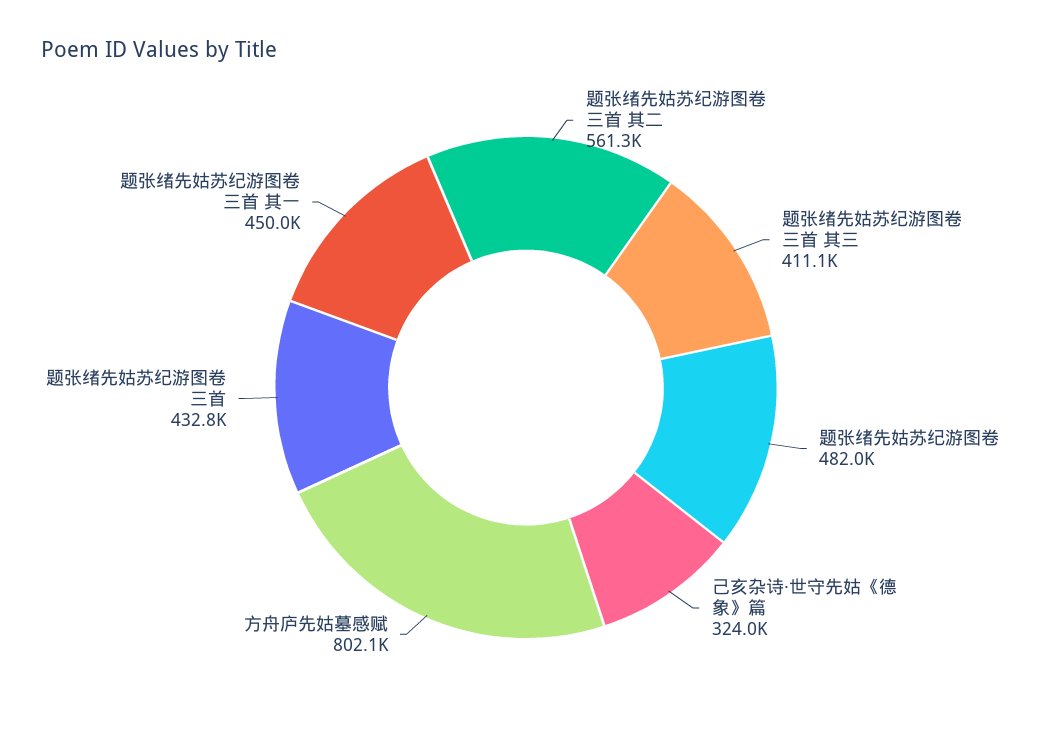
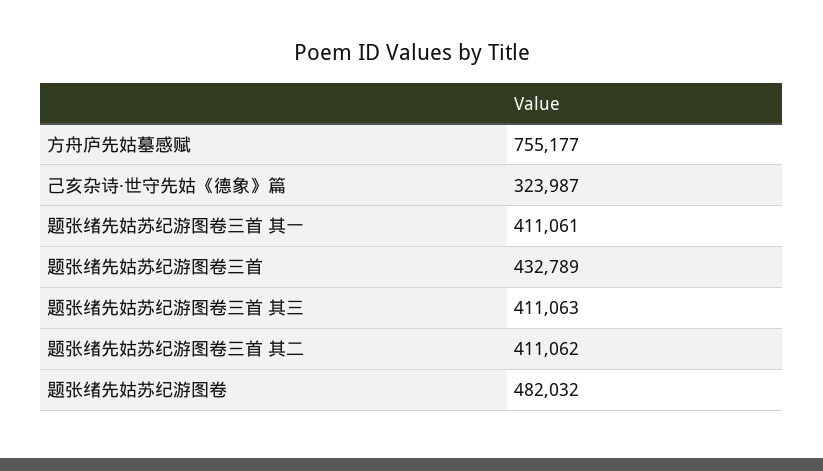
  {
-   "题张绪先姑苏纪游图卷三首 其二": 561300,
+   "题张绪先姑苏纪游图卷三首 其二": 411062,
    "题张绪先姑苏纪游图卷三首 其三": 411063,
    "题张绪先姑苏纪游图卷": 482032,
    "己亥杂诗·世守先姑《德象》篇": 323987,
-   "方舟庐先姑墓感赋": 802100,
+   "方舟庐先姑墓感赋": 755177,
    "题张绪先姑苏纪游图卷三首": 432789,
-   "题张绪先姑苏纪游图卷三首 其一": 450000
+   "题张绪先姑苏纪游图卷三首 其一": 411061
  }

